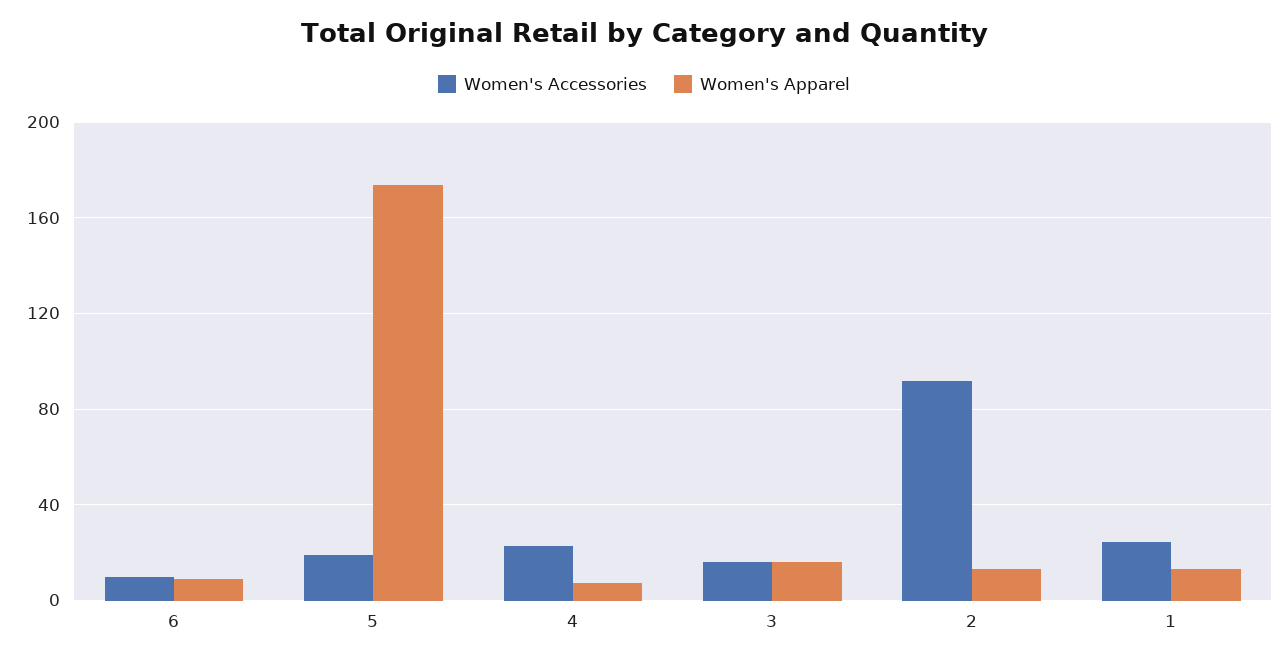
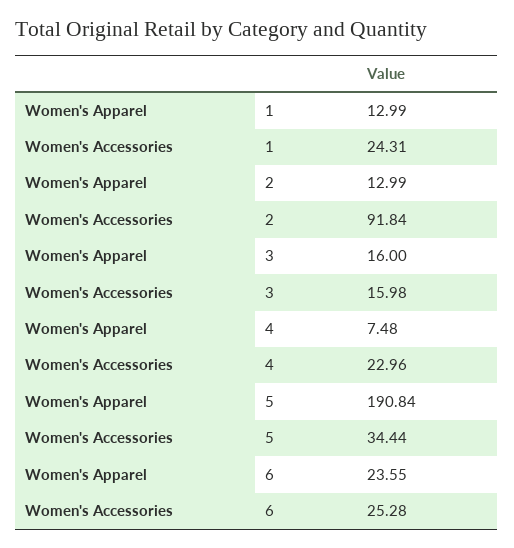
  {
    "Women's Accessories": {
-     "6": 10,
+     "6": 25.28,
-     "5": 20,
+     "5": 34.44,
      "4": 22.96,
      "3": 15.98,
      "2": 91.84,
      "1": 24.31
    },
    "Women's Apparel": {
-     "6": 10,
+     "6": 23.55,
-     "5": 175,
+     "5": 190.84,
      "4": 7.48,
      "3": 16,
      "2": 12.99,
      "1": 12.99
    }
  }

